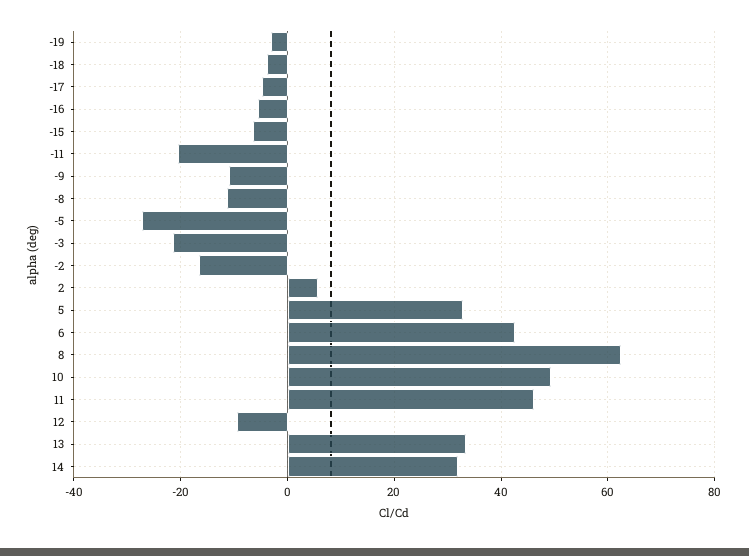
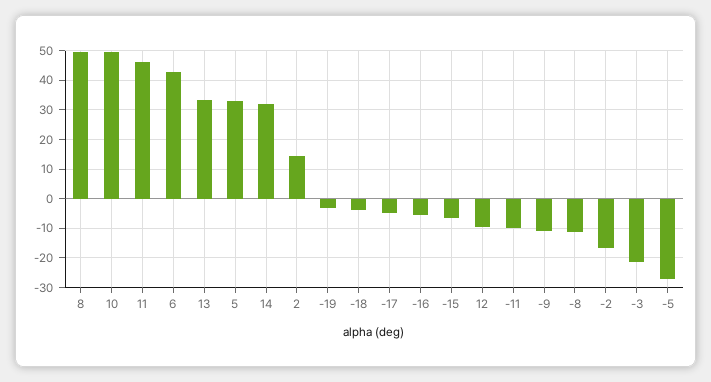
  {
    "-19": -4,
    "-18": -4,
    "-17": -4,
    "-16": -6,
    "-15": -6,
-   "-11": -20,
+   "-11": -10,
    "-9": -12,
    "-8": -12,
    "-5": -28,
    "-3": -22,
    "-2": -16,
-   "2": 6,
+   "2": 15,
    "5": 32,
    "6": 42,
-   "8": 62,
+   "8": 50,
    "10": 50,
    "11": 46,
    "12": -10,
    "13": 34,
    "14": 32
  }

